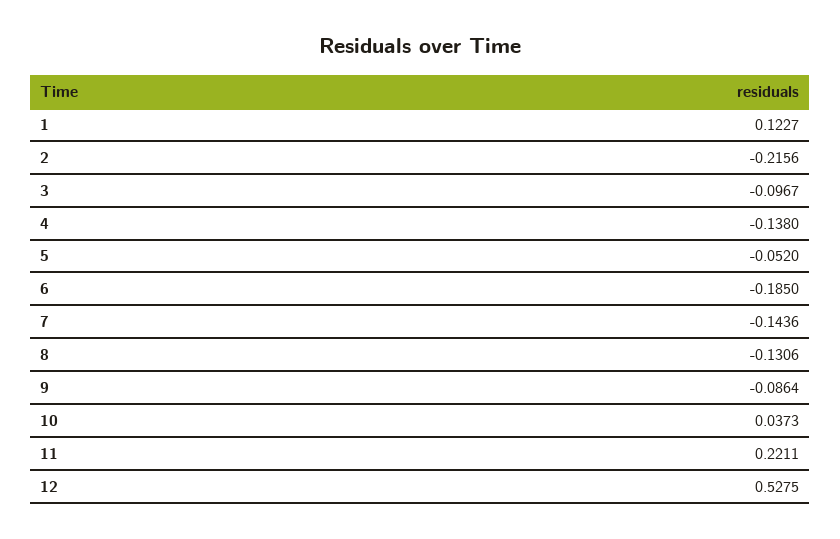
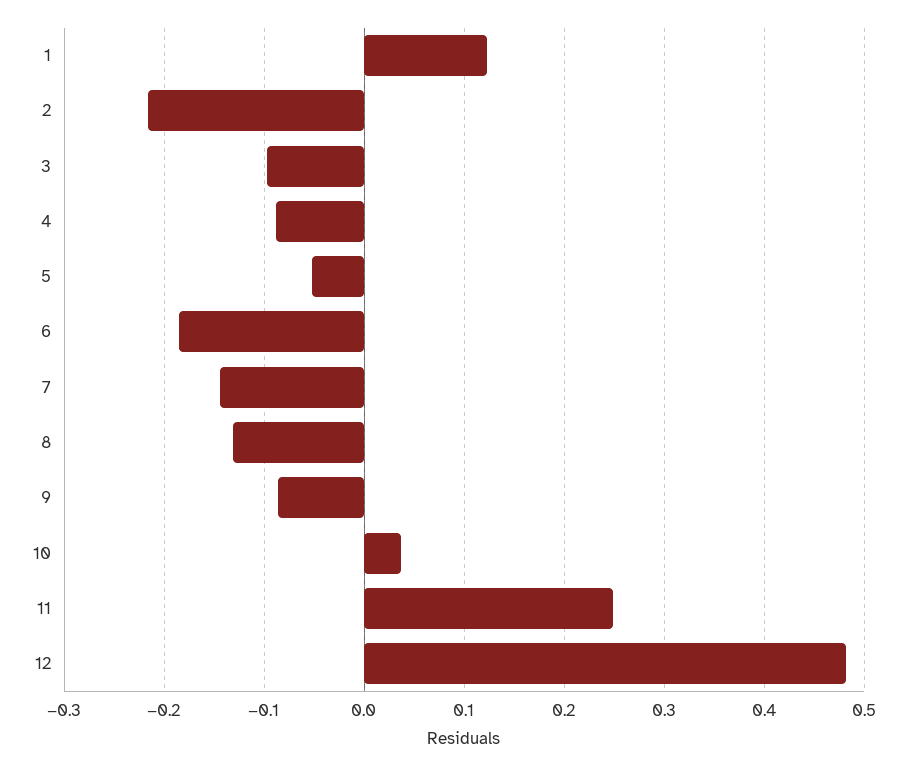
  {
    "1": 0.1227,
    "2": -0.2156,
    "3": -0.0967,
-   "4": -0.138,
+   "4": -0.09,
    "5": -0.052,
    "6": -0.185,
    "7": -0.1436,
    "8": -0.1306,
    "9": -0.0864,
    "10": 0.0373,
-   "11": 0.2211,
+   "11": 0.25,
-   "12": 0.5275
+   "12": 0.48
  }

